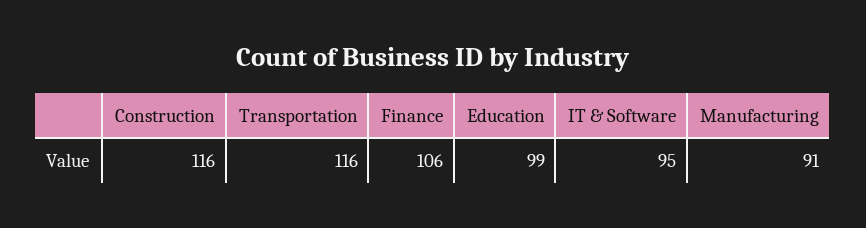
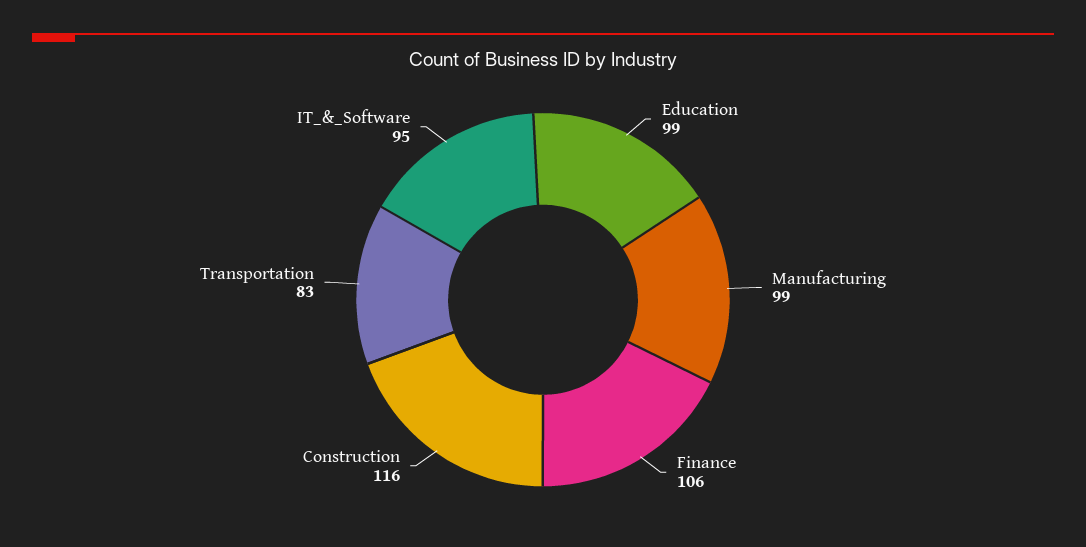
  {
    "Construction": 116,
-   "Transportation": 116,
+   "Transportation": 83,
    "Finance": 106,
    "Education": 99,
    "IT & Software": 95,
-   "Manufacturing": 91
+   "Manufacturing": 99
  }

